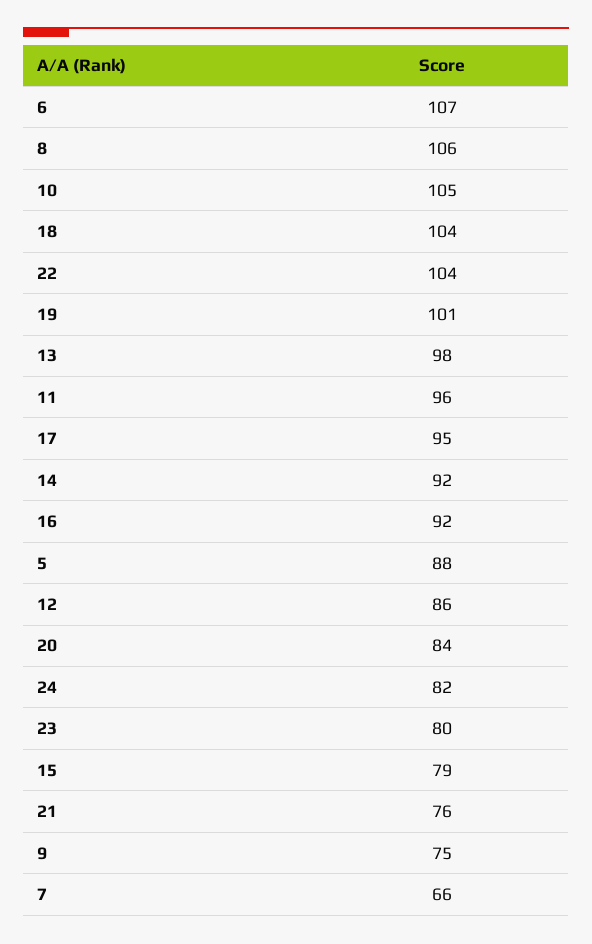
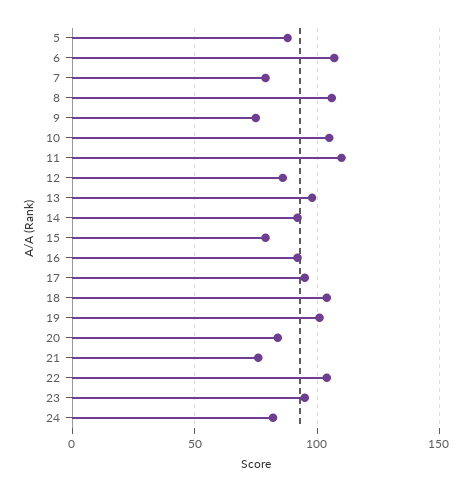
  {
    "6": 107,
    "8": 106,
    "10": 105,
    "18": 104,
    "22": 104,
    "19": 101,
    "13": 98,
-   "11": 96,
+   "11": 110,
    "17": 95,
    "14": 92,
    "16": 92,
    "5": 88,
    "12": 86,
    "20": 84,
    "24": 82,
-   "23": 80,
+   "23": 95,
    "15": 79,
    "21": 76,
    "9": 75,
-   "7": 66
+   "7": 80
  }

